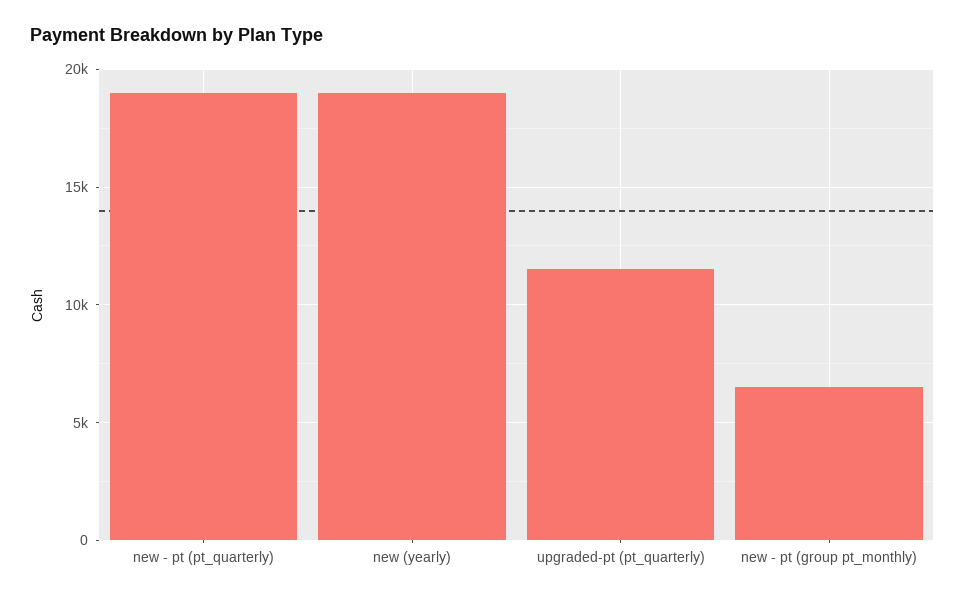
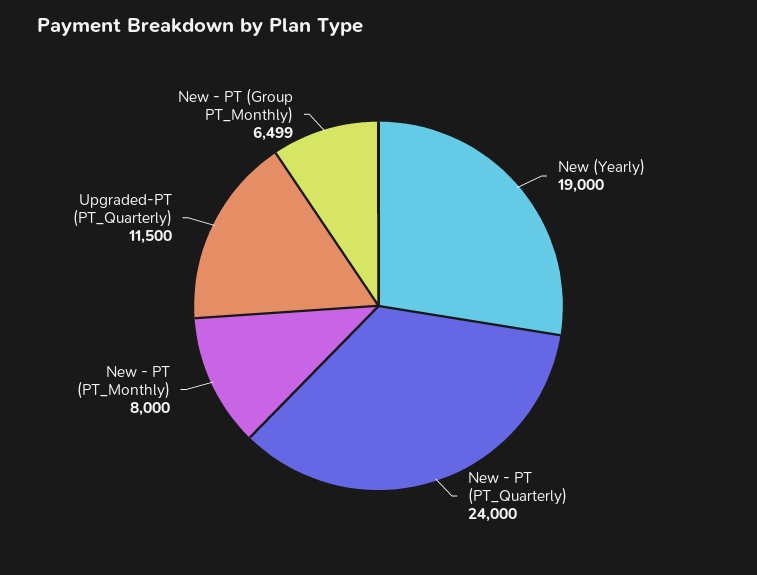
  {
-   "new - pt (pt_quarterly)": 19000,
+   "new - pt (pt_quarterly)": 24000,
    "new (yearly)": 19000,
    "upgraded-pt (pt_quarterly)": 11500,
-   "new - pt (group pt_monthly)": 6499
+   "new - pt (group pt_monthly)": 6499,
+   "New - PT (PT_Monthly)": 8000
  }

